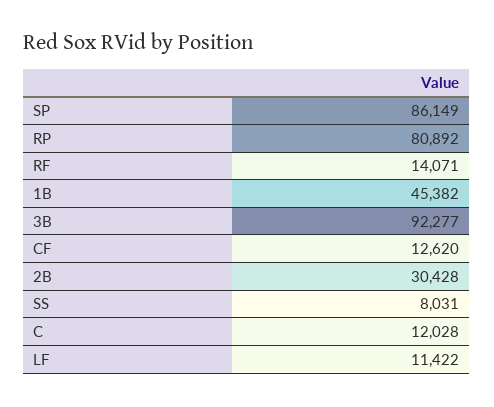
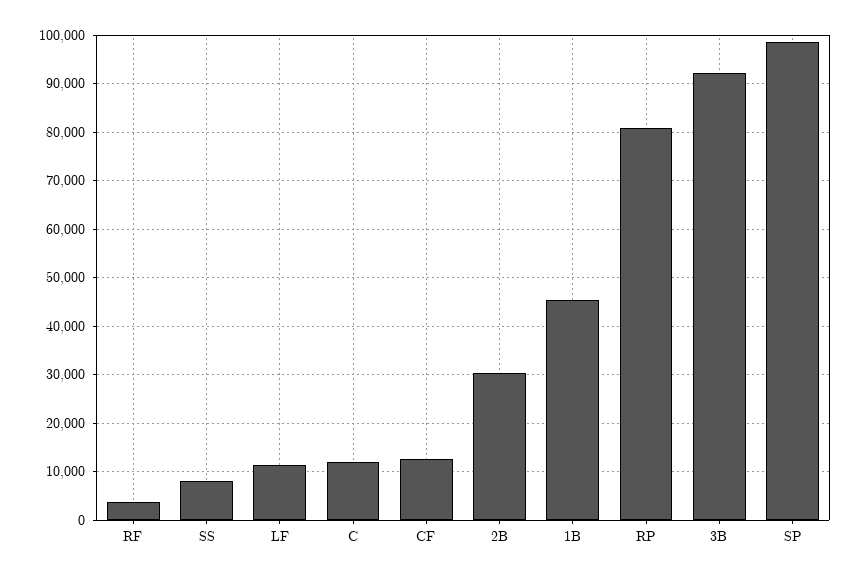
  {
-   "SP": 86149,
+   "SP": 98000,
    "RP": 80892,
-   "RF": 14071,
+   "RF": 4000,
    "1B": 45382,
    "3B": 92277,
    "CF": 12620,
    "2B": 30428,
    "SS": 8031,
    "C": 12028,
    "LF": 11422
  }

